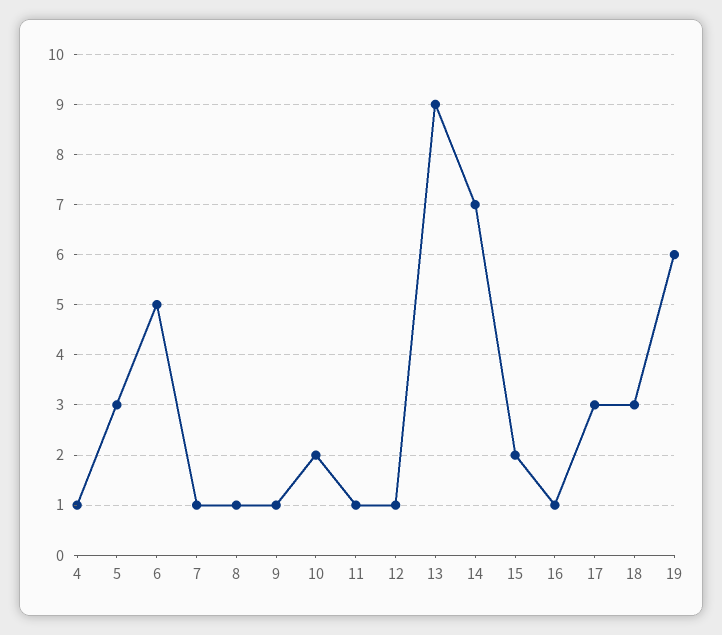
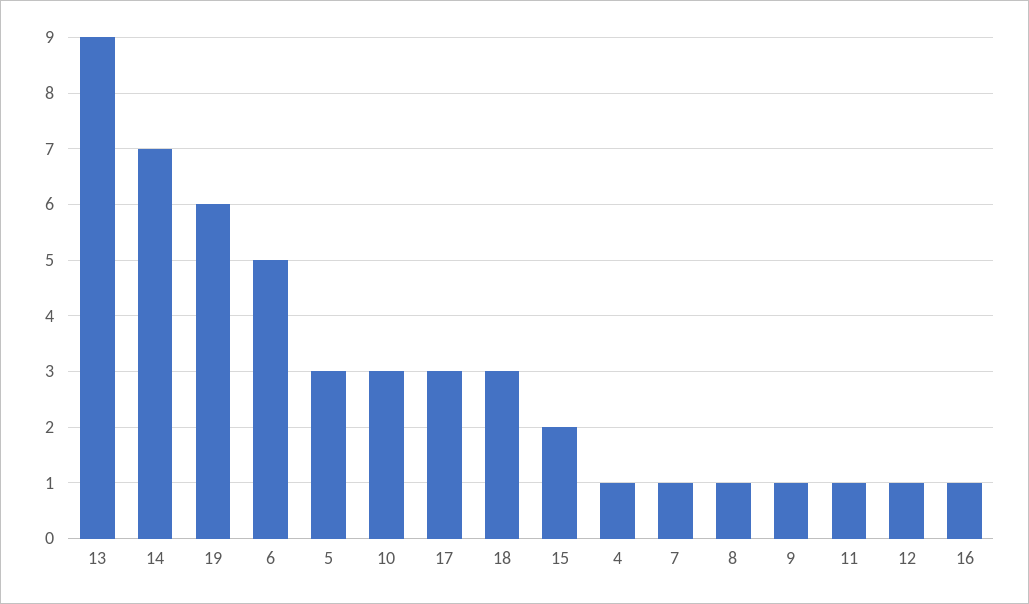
  {
    "4": 1,
    "5": 3,
    "6": 5,
    "7": 1,
    "8": 1,
    "9": 1,
-   "10": 2,
+   "10": 3,
    "11": 1,
    "12": 1,
    "13": 9,
    "14": 7,
    "15": 2,
    "16": 1,
    "17": 3,
    "18": 3,
    "19": 6
  }

